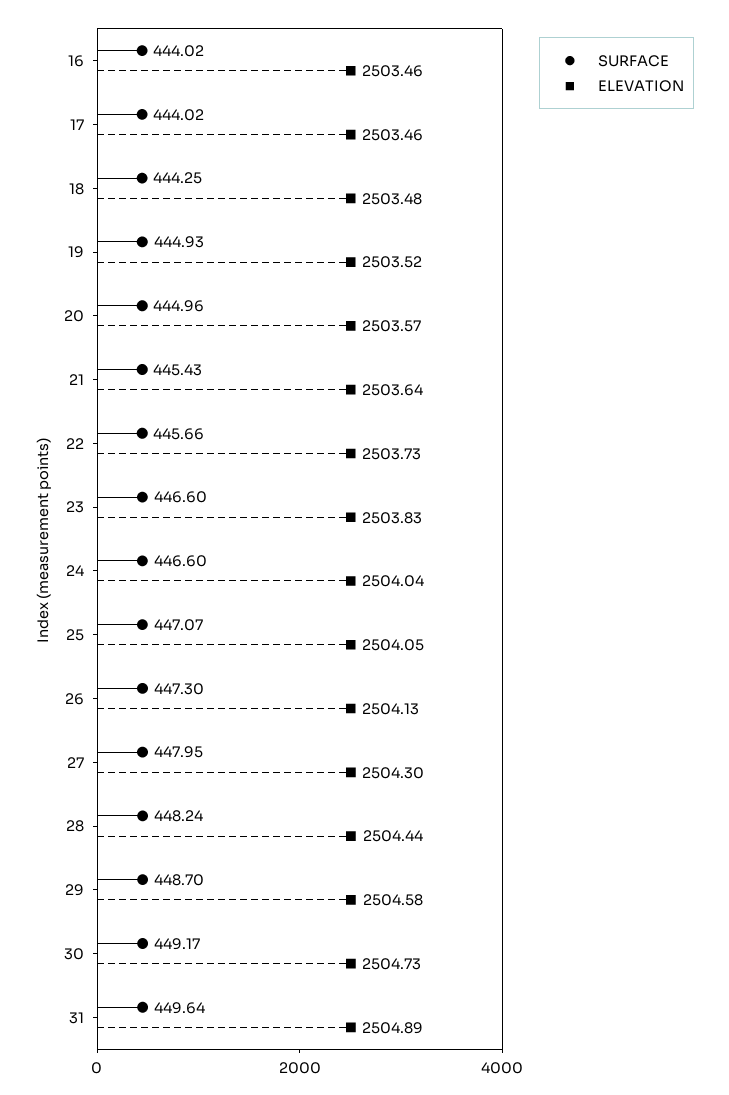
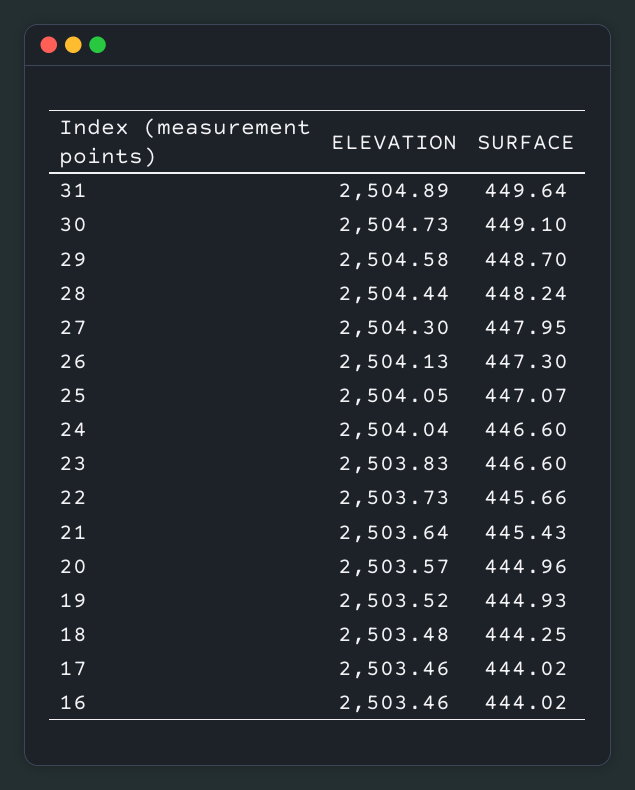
  {
    "SURFACE": {
      "16": 444.02,
      "17": 444.02,
      "18": 444.25,
      "19": 444.93,
      "20": 444.96,
      "21": 445.43,
      "22": 445.66,
      "23": 446.6,
      "24": 446.6,
      "25": 447.07,
      "26": 447.3,
      "27": 447.95,
      "28": 448.24,
      "29": 448.7,
-     "30": 449.17,
+     "30": 449.1,
      "31": 449.64
    },
    "ELEVATION": {
      "16": 2503.46,
      "17": 2503.46,
      "18": 2503.48,
      "19": 2503.52,
      "20": 2503.57,
      "21": 2503.64,
      "22": 2503.73,
      "23": 2503.83,
      "24": 2504.04,
      "25": 2504.05,
      "26": 2504.13,
      "27": 2504.3,
      "28": 2504.44,
      "29": 2504.58,
      "30": 2504.73,
      "31": 2504.89
    }
  }

